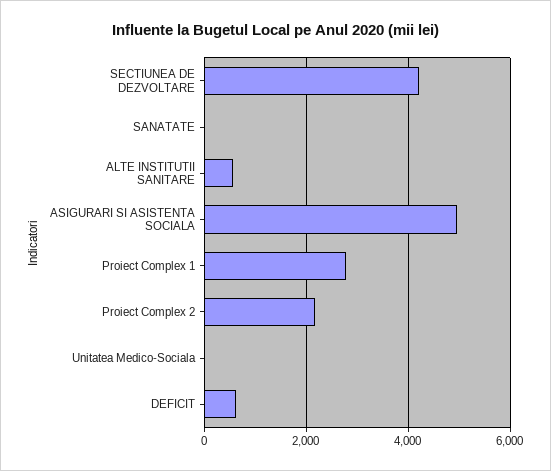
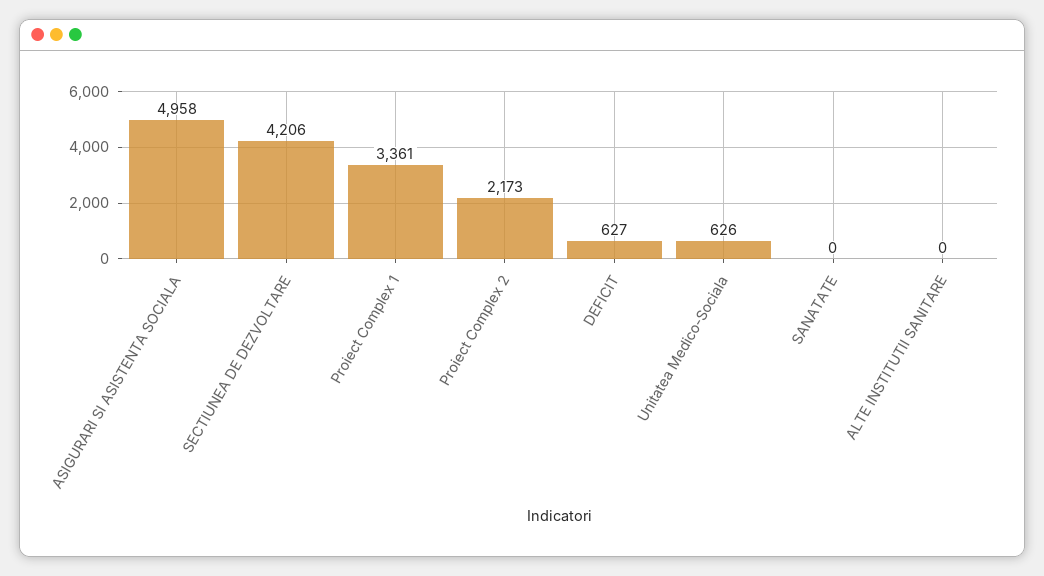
  {
    "SECTIUNEA DE DEZVOLTARE": 4206,
    "SANATATE": 0,
-   "ALTE INSTITUTII SANITARE": 600,
+   "ALTE INSTITUTII SANITARE": 0,
    "ASIGURARI SI ASISTENTA SOCIALA": 4958,
-   "Proiect Complex 1": 2800,
+   "Proiect Complex 1": 3361,
    "Proiect Complex 2": 2173,
-   "Unitatea Medico-Sociala": 0,
+   "Unitatea Medico-Sociala": 626,
    "DEFICIT": 627
  }

